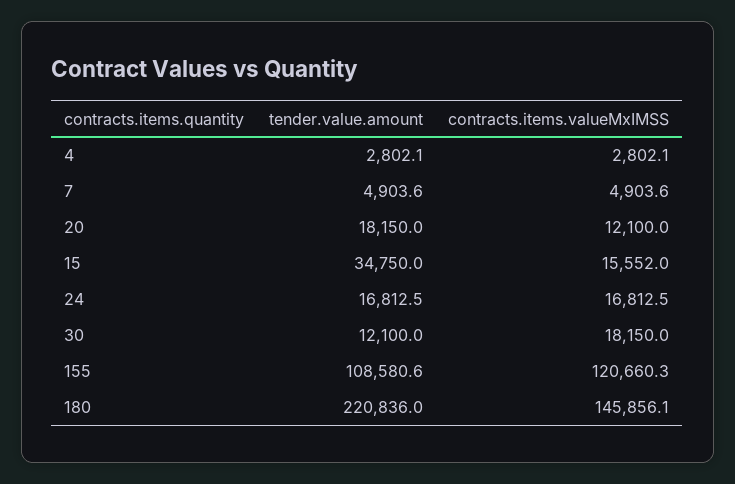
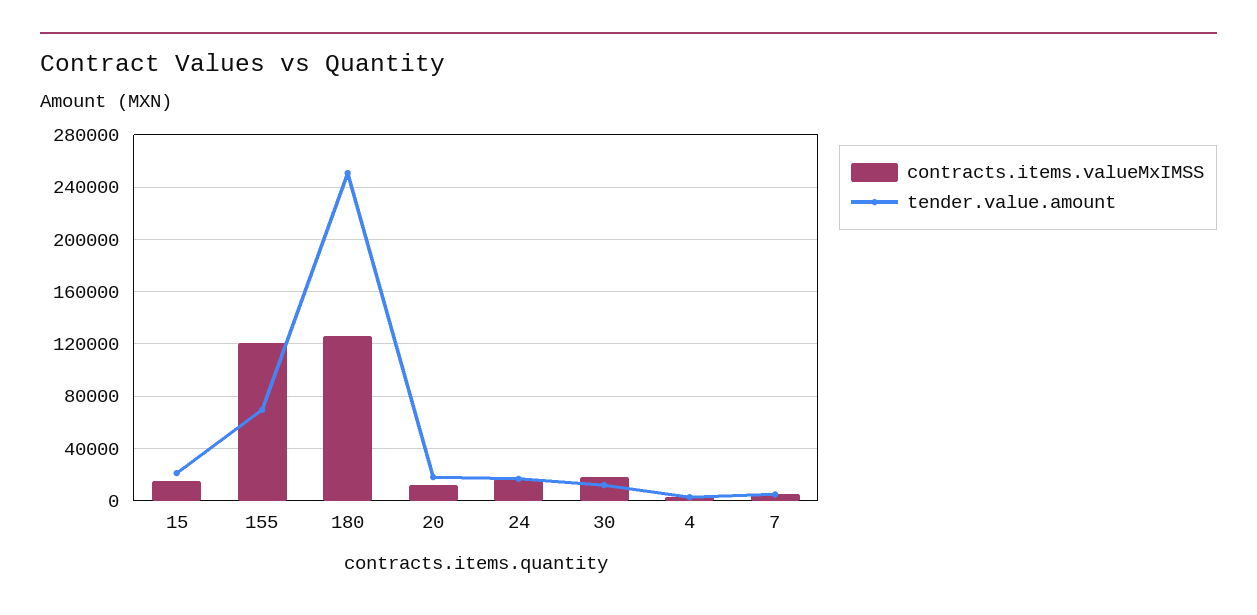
  {
    "tender.value.amount": {
      "4": 2802.1,
      "7": 4903.6,
      "20": 18150,
-     "15": 34750,
+     "15": 20000,
      "24": 16812.5,
      "30": 12100,
-     "155": 108580.6,
+     "155": 70000,
-     "180": 220836
+     "180": 250000
    },
    "contracts.items.valueMxIMSS": {
      "4": 2802.1,
      "7": 4903.6,
      "20": 12100,
      "15": 15552,
      "24": 16812.5,
      "30": 18150,
      "155": 120660.3,
-     "180": 145856.1
+     "180": 125000
    }
  }

